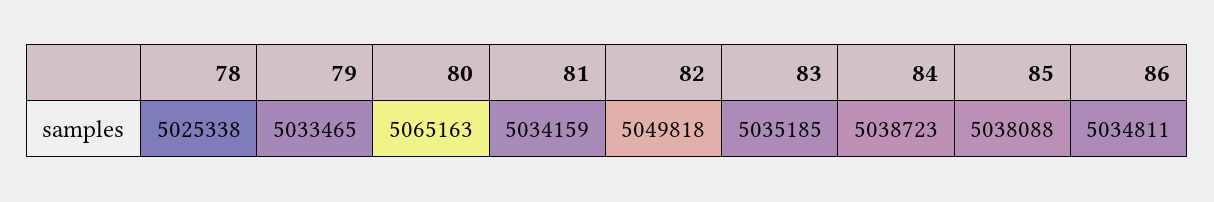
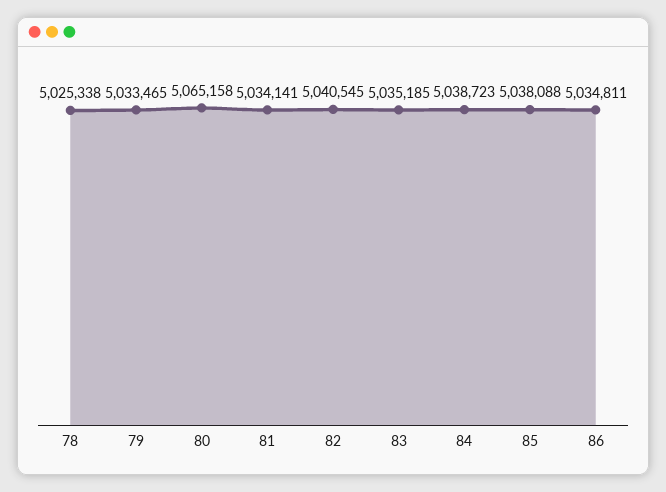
  {
    "78": 5025338,
    "79": 5033465,
-   "80": 5065163,
+   "80": 5065158,
-   "81": 5034159,
+   "81": 5034141,
-   "82": 5049818,
+   "82": 5040545,
    "83": 5035185,
    "84": 5038723,
    "85": 5038088,
    "86": 5034811
  }

